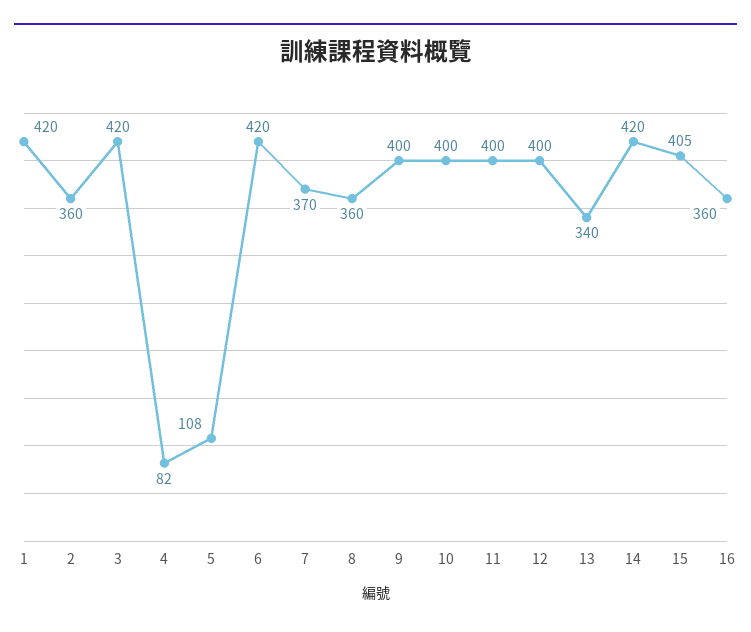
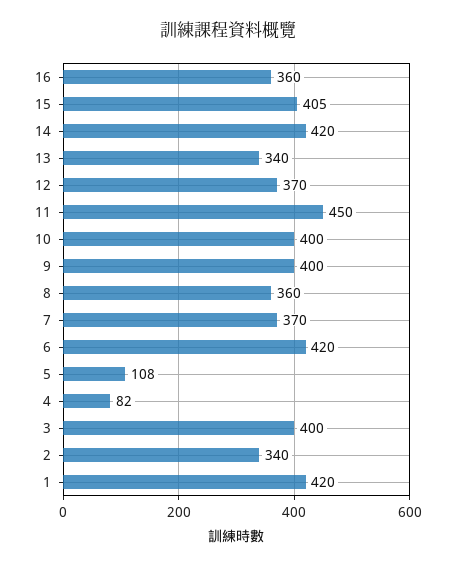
  {
    "1": 420,
-   "2": 360,
+   "2": 340,
-   "3": 420,
+   "3": 400,
    "4": 82,
    "5": 108,
    "6": 420,
    "7": 370,
    "8": 360,
    "9": 400,
    "10": 400,
-   "11": 400,
+   "11": 450,
-   "12": 400,
+   "12": 370,
    "13": 340,
    "14": 420,
    "15": 405,
    "16": 360
  }

